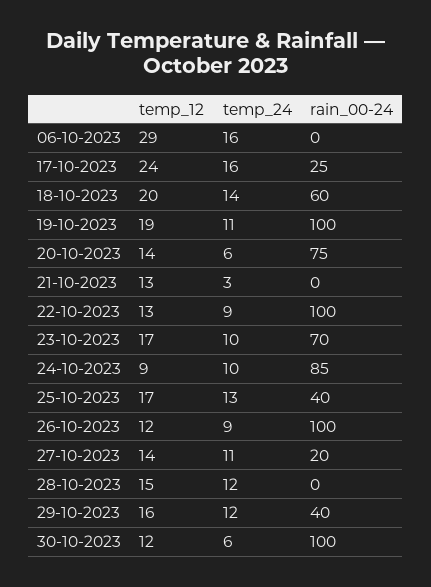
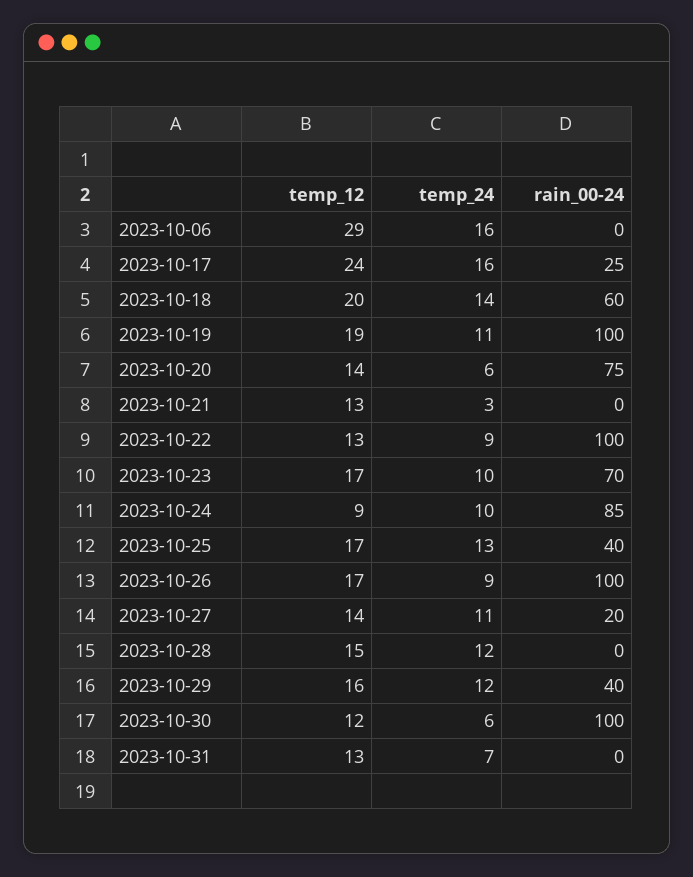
  {
    "temp_12": {
      "06-10-2023": 29,
      "17-10-2023": 24,
      "18-10-2023": 20,
      "19-10-2023": 19,
      "20-10-2023": 14,
      "21-10-2023": 13,
      "22-10-2023": 13,
      "23-10-2023": 17,
      "24-10-2023": 9,
      "25-10-2023": 17,
-     "26-10-2023": 12,
+     "26-10-2023": 17,
      "27-10-2023": 14,
      "28-10-2023": 15,
      "29-10-2023": 16,
-     "30-10-2023": 12
+     "30-10-2023": 12,
+     "2023-10-31": 13
    },
    "temp_24": {
      "06-10-2023": 16,
      "17-10-2023": 16,
      "18-10-2023": 14,
      "19-10-2023": 11,
      "20-10-2023": 6,
      "21-10-2023": 3,
      "22-10-2023": 9,
      "23-10-2023": 10,
      "24-10-2023": 10,
      "25-10-2023": 13,
      "26-10-2023": 9,
      "27-10-2023": 11,
      "28-10-2023": 12,
      "29-10-2023": 12,
-     "30-10-2023": 6
+     "30-10-2023": 6,
+     "2023-10-31": 7
    },
    "rain_00-24": {
      "06-10-2023": 0,
      "17-10-2023": 25,
      "18-10-2023": 60,
      "19-10-2023": 100,
      "20-10-2023": 75,
      "21-10-2023": 0,
      "22-10-2023": 100,
      "23-10-2023": 70,
      "24-10-2023": 85,
      "25-10-2023": 40,
      "26-10-2023": 100,
      "27-10-2023": 20,
      "28-10-2023": 0,
      "29-10-2023": 40,
-     "30-10-2023": 100
+     "30-10-2023": 100,
+     "2023-10-31": 0
    }
  }

